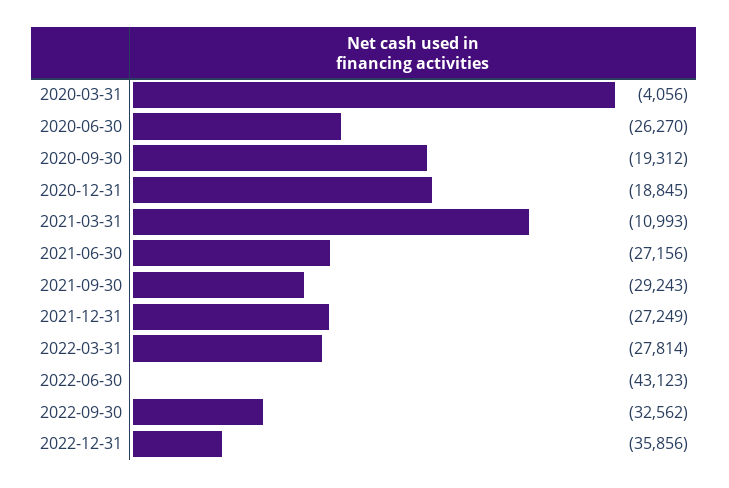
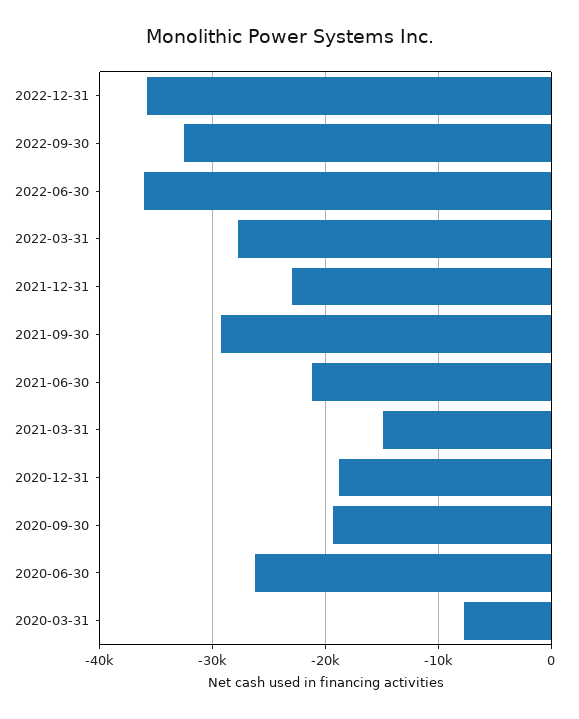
  {
-   "2020-03-31": -4056,
+   "2020-03-31": -8000,
    "2020-06-30": -26270,
    "2020-09-30": -19312,
    "2020-12-31": -18845,
-   "2021-03-31": -10993,
+   "2021-03-31": -15000,
-   "2021-06-30": -27156,
+   "2021-06-30": -21000,
    "2021-09-30": -29243,
-   "2021-12-31": -27249,
+   "2021-12-31": -23000,
    "2022-03-31": -27814,
-   "2022-06-30": -43123,
+   "2022-06-30": -36000,
    "2022-09-30": -32562,
    "2022-12-31": -35856
  }

